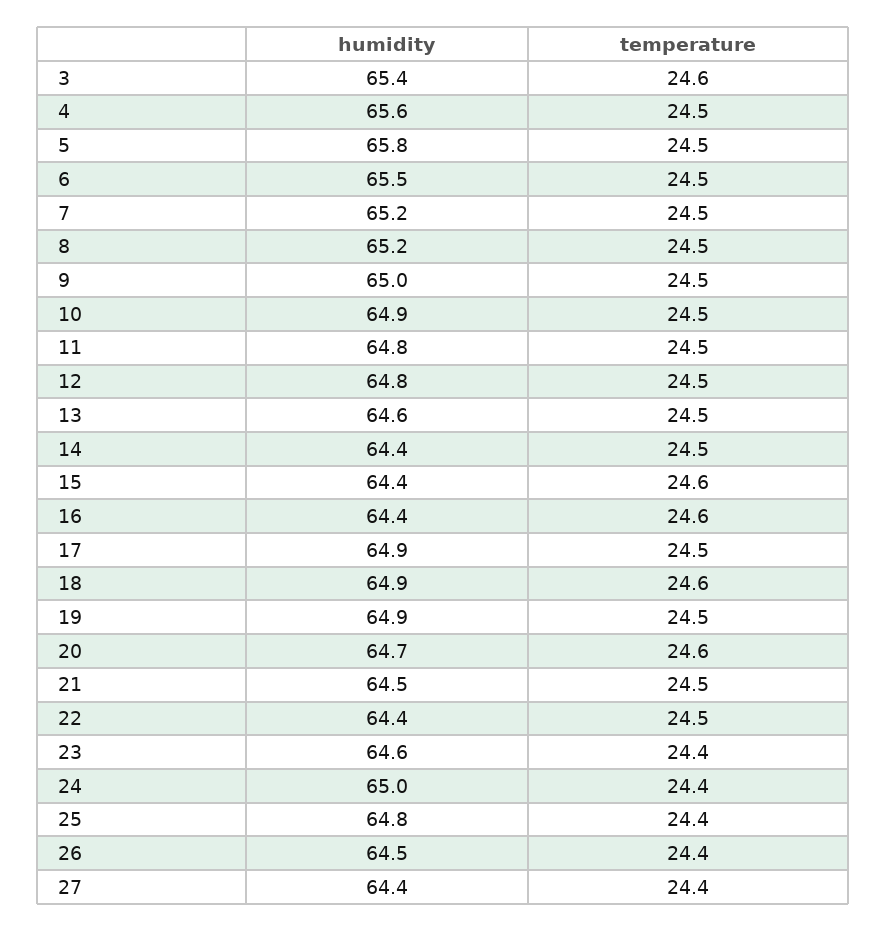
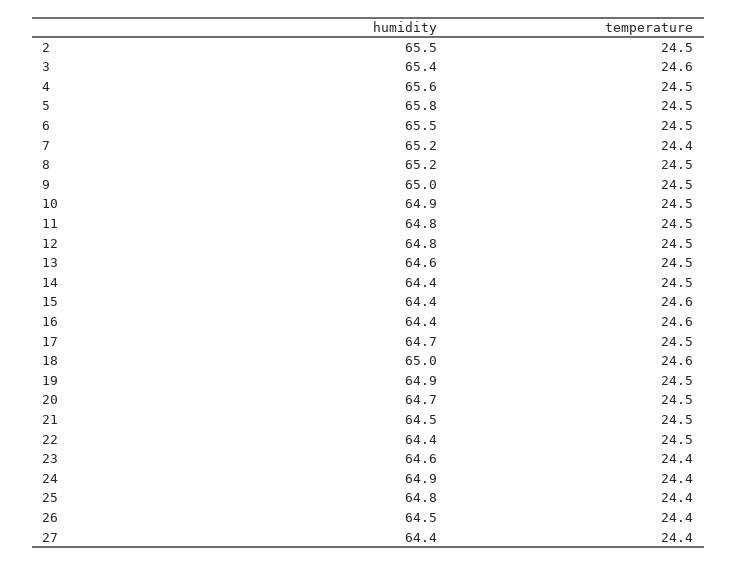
  {
    "humidity": {
      "3": 65.4,
      "4": 65.6,
      "5": 65.8,
      "6": 65.5,
      "7": 65.2,
      "8": 65.2,
      "9": 65,
      "10": 64.9,
      "11": 64.8,
      "12": 64.8,
      "13": 64.6,
      "14": 64.4,
      "15": 64.4,
      "16": 64.4,
-     "17": 64.9,
+     "17": 64.7,
-     "18": 64.9,
+     "18": 65,
      "19": 64.9,
      "20": 64.7,
      "21": 64.5,
      "22": 64.4,
      "23": 64.6,
-     "24": 65,
+     "24": 64.9,
      "25": 64.8,
      "26": 64.5,
-     "27": 64.4
+     "27": 64.4,
+     "2": 65.5
    },
    "temperature": {
      "3": 24.6,
      "4": 24.5,
      "5": 24.5,
      "6": 24.5,
-     "7": 24.5,
+     "7": 24.4,
      "8": 24.5,
      "9": 24.5,
      "10": 24.5,
      "11": 24.5,
      "12": 24.5,
      "13": 24.5,
      "14": 24.5,
      "15": 24.6,
      "16": 24.6,
      "17": 24.5,
      "18": 24.6,
      "19": 24.5,
-     "20": 24.6,
+     "20": 24.5,
      "21": 24.5,
      "22": 24.5,
      "23": 24.4,
      "24": 24.4,
      "25": 24.4,
      "26": 24.4,
-     "27": 24.4
+     "27": 24.4,
+     "2": 24.5
    }
  }

